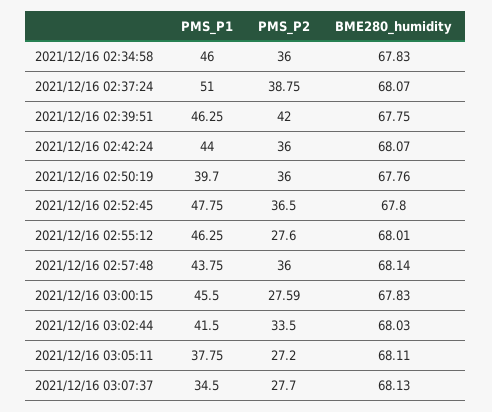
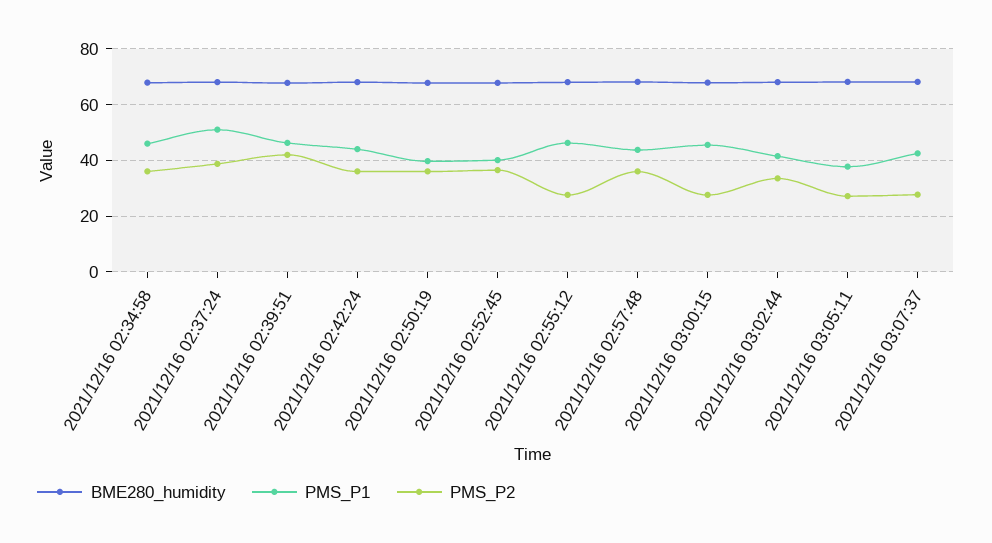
  {
    "PMS_P1": {
      "2021/12/16 02:34:58": 46,
      "2021/12/16 02:37:24": 51,
      "2021/12/16 02:39:51": 46.25,
      "2021/12/16 02:42:24": 44,
      "2021/12/16 02:50:19": 39.7,
-     "2021/12/16 02:52:45": 47.75,
+     "2021/12/16 02:52:45": 40,
      "2021/12/16 02:55:12": 46.25,
      "2021/12/16 02:57:48": 43.75,
      "2021/12/16 03:00:15": 45.5,
      "2021/12/16 03:02:44": 41.5,
      "2021/12/16 03:05:11": 37.75,
-     "2021/12/16 03:07:37": 34.5
+     "2021/12/16 03:07:37": 42.5
    },
    "PMS_P2": {
      "2021/12/16 02:34:58": 36,
      "2021/12/16 02:37:24": 38.75,
      "2021/12/16 02:39:51": 42,
      "2021/12/16 02:42:24": 36,
      "2021/12/16 02:50:19": 36,
      "2021/12/16 02:52:45": 36.5,
      "2021/12/16 02:55:12": 27.6,
      "2021/12/16 02:57:48": 36,
      "2021/12/16 03:00:15": 27.59,
      "2021/12/16 03:02:44": 33.5,
      "2021/12/16 03:05:11": 27.2,
      "2021/12/16 03:07:37": 27.7
    },
    "BME280_humidity": {
      "2021/12/16 02:34:58": 67.83,
      "2021/12/16 02:37:24": 68.07,
      "2021/12/16 02:39:51": 67.75,
      "2021/12/16 02:42:24": 68.07,
      "2021/12/16 02:50:19": 67.76,
      "2021/12/16 02:52:45": 67.8,
      "2021/12/16 02:55:12": 68.01,
      "2021/12/16 02:57:48": 68.14,
      "2021/12/16 03:00:15": 67.83,
      "2021/12/16 03:02:44": 68.03,
      "2021/12/16 03:05:11": 68.11,
      "2021/12/16 03:07:37": 68.13
    }
  }

